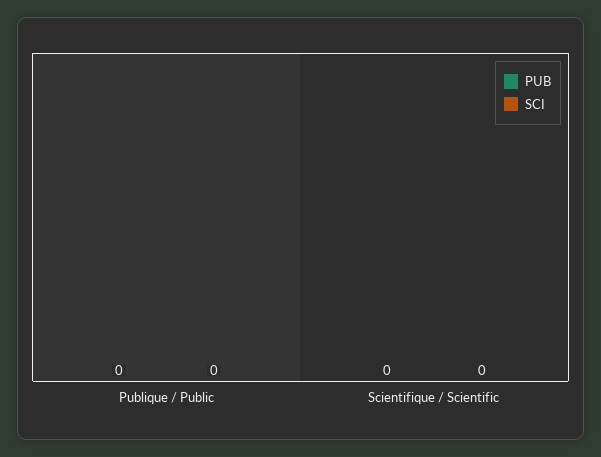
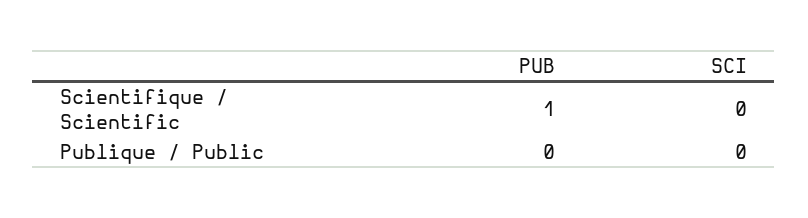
  {
    "PUB": {
      "Publique / Public": 0,
-     "Scientifique / Scientific": 0
+     "Scientifique / Scientific": 1
    },
    "SCI": {
      "Publique / Public": 0,
      "Scientifique / Scientific": 0
    }
  }

